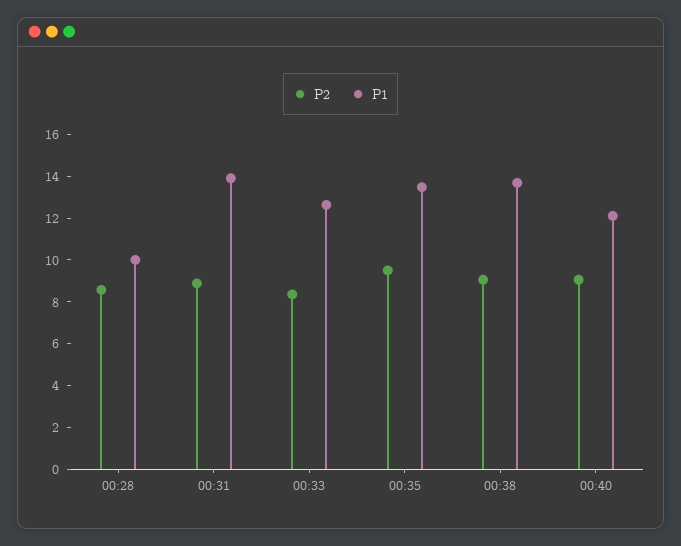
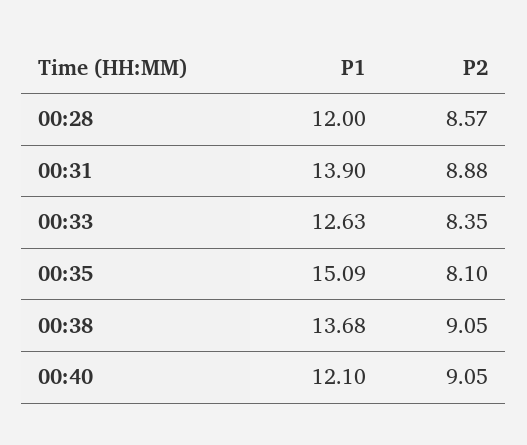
  {
    "P2": {
      "00:28": 8.57,
      "00:31": 8.88,
      "00:33": 8.35,
-     "00:35": 9.5,
+     "00:35": 8.1,
      "00:38": 9.05,
      "00:40": 9.05
    },
    "P1": {
-     "00:28": 10,
+     "00:28": 12,
      "00:31": 13.9,
      "00:33": 12.63,
-     "00:35": 13.5,
+     "00:35": 15.09,
      "00:38": 13.68,
      "00:40": 12.1
    }
  }

